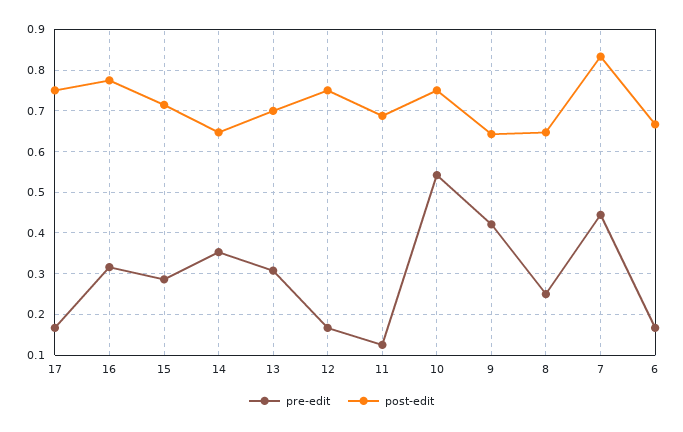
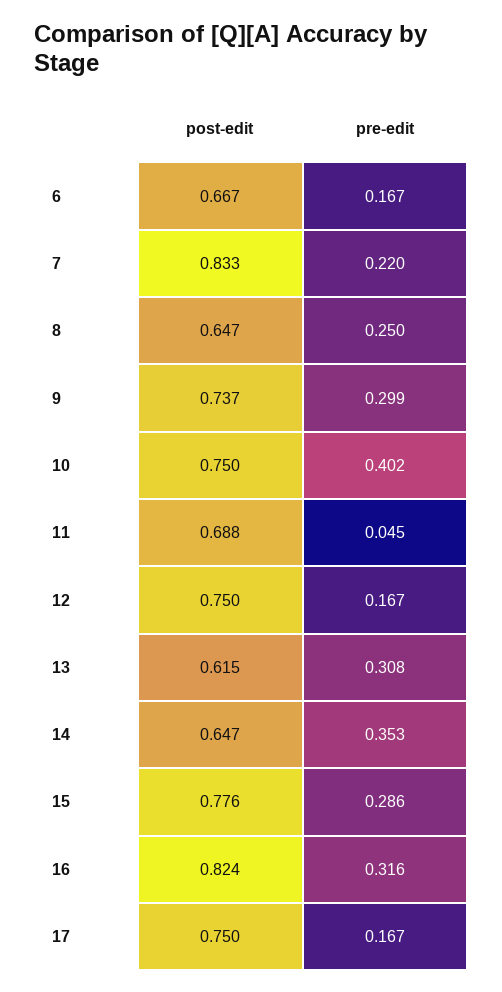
  {
    "pre-edit": {
      "17": 0.167,
      "16": 0.316,
      "15": 0.286,
      "14": 0.353,
      "13": 0.308,
      "12": 0.167,
-     "11": 0.12,
+     "11": 0.045,
-     "10": 0.54,
+     "10": 0.402,
-     "9": 0.42,
+     "9": 0.299,
      "8": 0.25,
-     "7": 0.44,
+     "7": 0.22,
      "6": 0.167
    },
    "post-edit": {
      "17": 0.75,
-     "16": 0.78,
+     "16": 0.824,
-     "15": 0.72,
+     "15": 0.776,
      "14": 0.647,
-     "13": 0.7,
+     "13": 0.615,
      "12": 0.75,
      "11": 0.688,
      "10": 0.75,
-     "9": 0.64,
+     "9": 0.737,
      "8": 0.647,
      "7": 0.833,
      "6": 0.667
    }
  }

